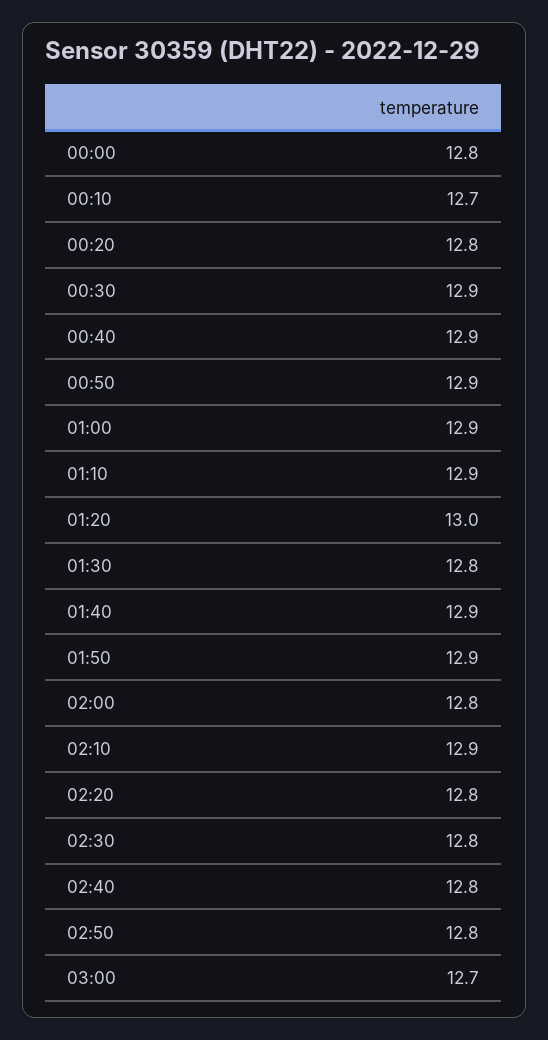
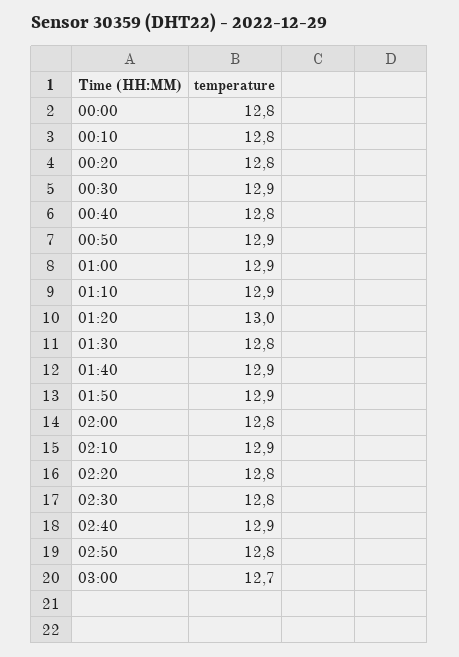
  {
    "00:00": 12.8,
-   "00:10": 12.7,
+   "00:10": 12.8,
    "00:20": 12.8,
    "00:30": 12.9,
-   "00:40": 12.9,
+   "00:40": 12.8,
    "00:50": 12.9,
    "01:00": 12.9,
    "01:10": 12.9,
    "01:20": 13,
    "01:30": 12.8,
    "01:40": 12.9,
    "01:50": 12.9,
    "02:00": 12.8,
    "02:10": 12.9,
    "02:20": 12.8,
    "02:30": 12.8,
-   "02:40": 12.8,
+   "02:40": 12.9,
    "02:50": 12.8,
    "03:00": 12.7
  }

